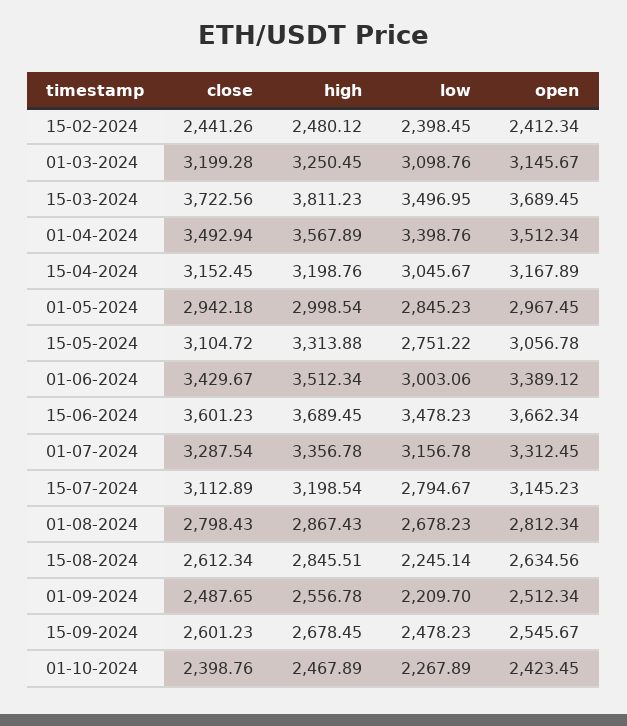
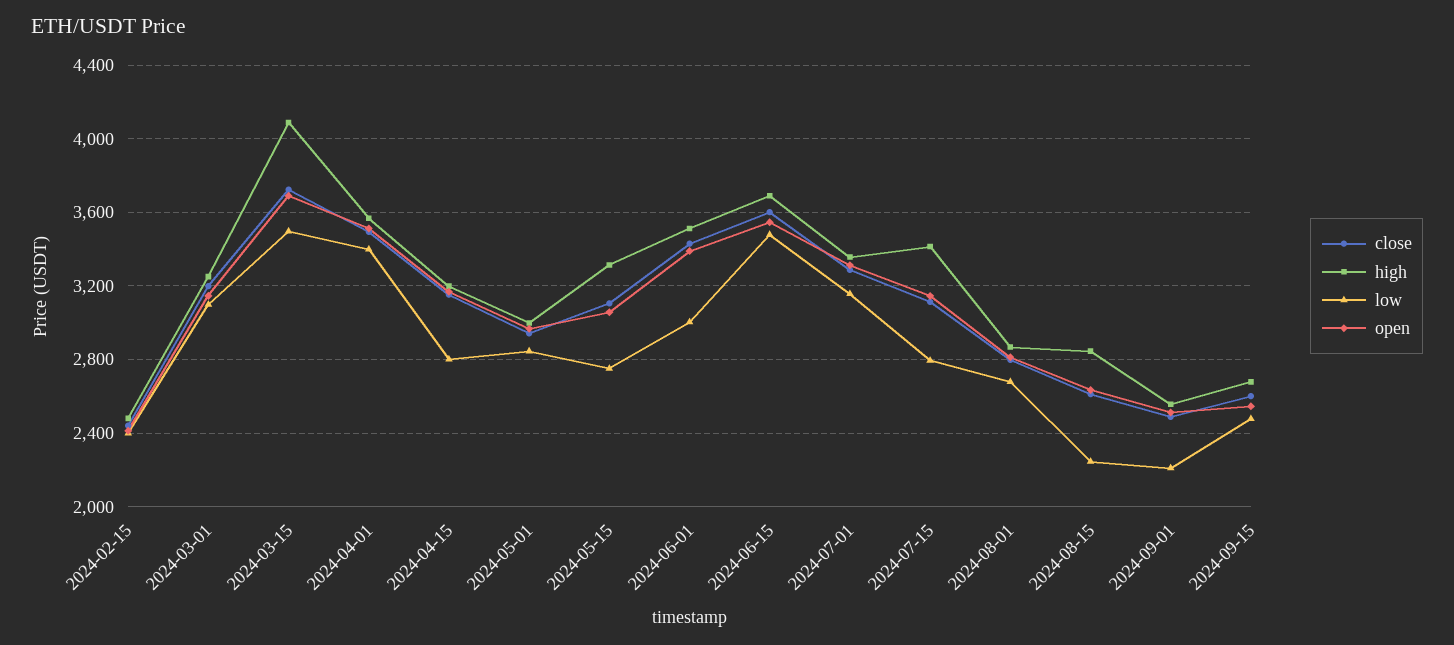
  {
    "close": {
      "15-02-2024": 2441.26,
      "01-03-2024": 3199.28,
      "15-03-2024": 3722.56,
      "01-04-2024": 3492.94,
      "15-04-2024": 3152.45,
      "01-05-2024": 2942.18,
      "15-05-2024": 3104.72,
      "01-06-2024": 3429.67,
      "15-06-2024": 3601.23,
      "01-07-2024": 3287.54,
      "15-07-2024": 3112.89,
      "01-08-2024": 2798.43,
      "15-08-2024": 2612.34,
      "01-09-2024": 2487.65,
-     "15-09-2024": 2601.23,
+     "15-09-2024": 2601.23
-     "01-10-2024": 2398.76
    },
    "high": {
      "15-02-2024": 2480.12,
      "01-03-2024": 3250.45,
-     "15-03-2024": 3811.23,
+     "15-03-2024": 4100,
      "01-04-2024": 3567.89,
      "15-04-2024": 3198.76,
      "01-05-2024": 2998.54,
      "15-05-2024": 3313.88,
      "01-06-2024": 3512.34,
      "15-06-2024": 3689.45,
      "01-07-2024": 3356.78,
-     "15-07-2024": 3198.54,
+     "15-07-2024": 3400,
      "01-08-2024": 2867.43,
      "15-08-2024": 2845.51,
      "01-09-2024": 2556.78,
-     "15-09-2024": 2678.45,
+     "15-09-2024": 2678.45
-     "01-10-2024": 2467.89
    },
    "low": {
      "15-02-2024": 2398.45,
      "01-03-2024": 3098.76,
      "15-03-2024": 3496.95,
      "01-04-2024": 3398.76,
-     "15-04-2024": 3045.67,
+     "15-04-2024": 2800,
      "01-05-2024": 2845.23,
      "15-05-2024": 2751.22,
      "01-06-2024": 3003.06,
      "15-06-2024": 3478.23,
      "01-07-2024": 3156.78,
      "15-07-2024": 2794.67,
      "01-08-2024": 2678.23,
      "15-08-2024": 2245.14,
      "01-09-2024": 2209.7,
-     "15-09-2024": 2478.23,
+     "15-09-2024": 2478.23
-     "01-10-2024": 2267.89
    },
    "open": {
      "15-02-2024": 2412.34,
      "01-03-2024": 3145.67,
      "15-03-2024": 3689.45,
      "01-04-2024": 3512.34,
      "15-04-2024": 3167.89,
      "01-05-2024": 2967.45,
      "15-05-2024": 3056.78,
      "01-06-2024": 3389.12,
-     "15-06-2024": 3662.34,
+     "15-06-2024": 3550,
      "01-07-2024": 3312.45,
      "15-07-2024": 3145.23,
      "01-08-2024": 2812.34,
      "15-08-2024": 2634.56,
      "01-09-2024": 2512.34,
-     "15-09-2024": 2545.67,
+     "15-09-2024": 2545.67
-     "01-10-2024": 2423.45
    }
  }

